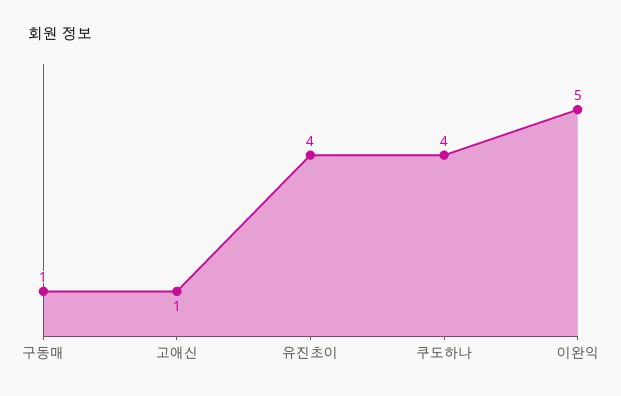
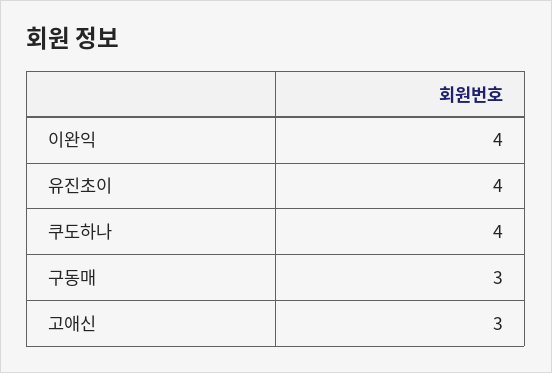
  {
-   "구동매": 1,
+   "구동매": 3,
-   "고애신": 1,
+   "고애신": 3,
    "유진초이": 4,
    "쿠도하나": 4,
-   "이완익": 5
+   "이완익": 4
  }

